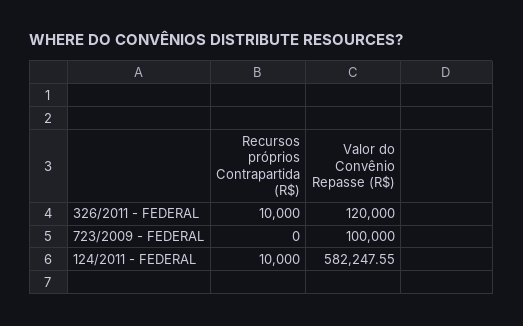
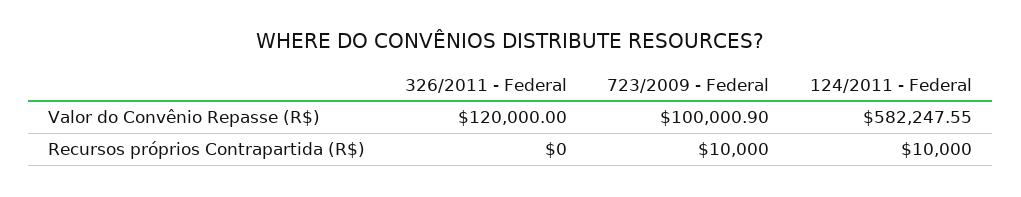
  {
    "Recursos próprios Contrapartida (R$)": {
-     "326/2011 - FEDERAL": 10000,
+     "326/2011 - FEDERAL": 0,
-     "723/2009 - FEDERAL": 0,
+     "723/2009 - FEDERAL": 10000,
      "124/2011 - FEDERAL": 10000
    },
    "Valor do Convênio Repasse (R$)": {
      "326/2011 - FEDERAL": 120000,
-     "723/2009 - FEDERAL": 100000,
+     "723/2009 - FEDERAL": 100000.9,
      "124/2011 - FEDERAL": 582247.55
    }
  }

